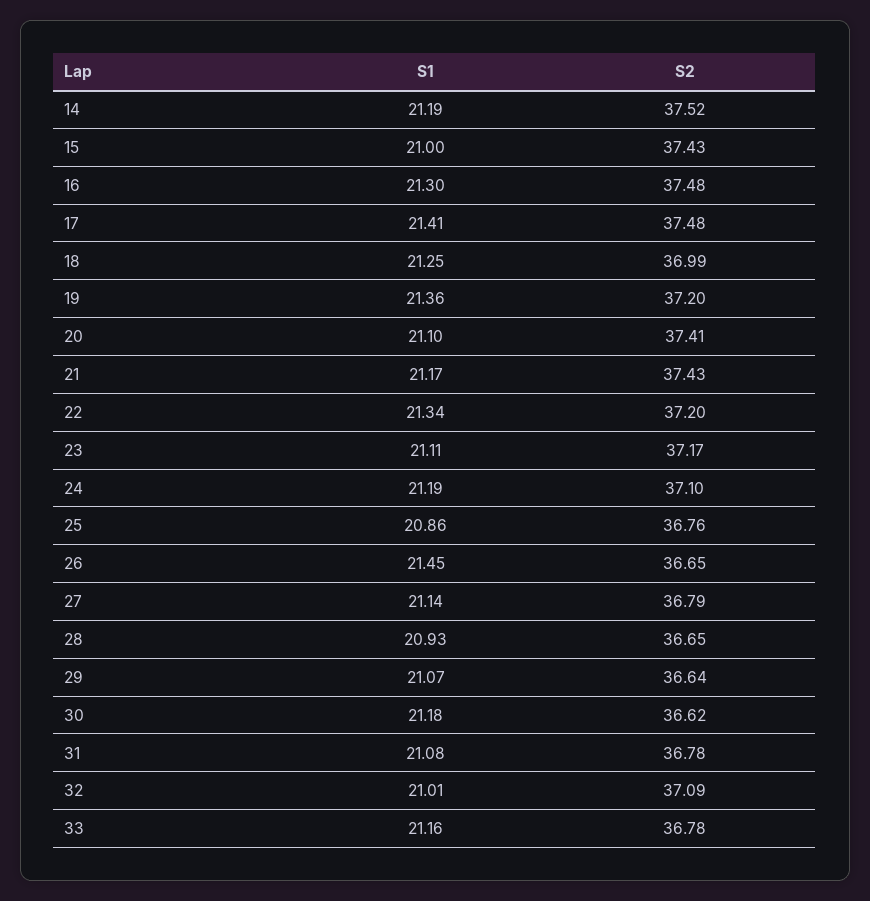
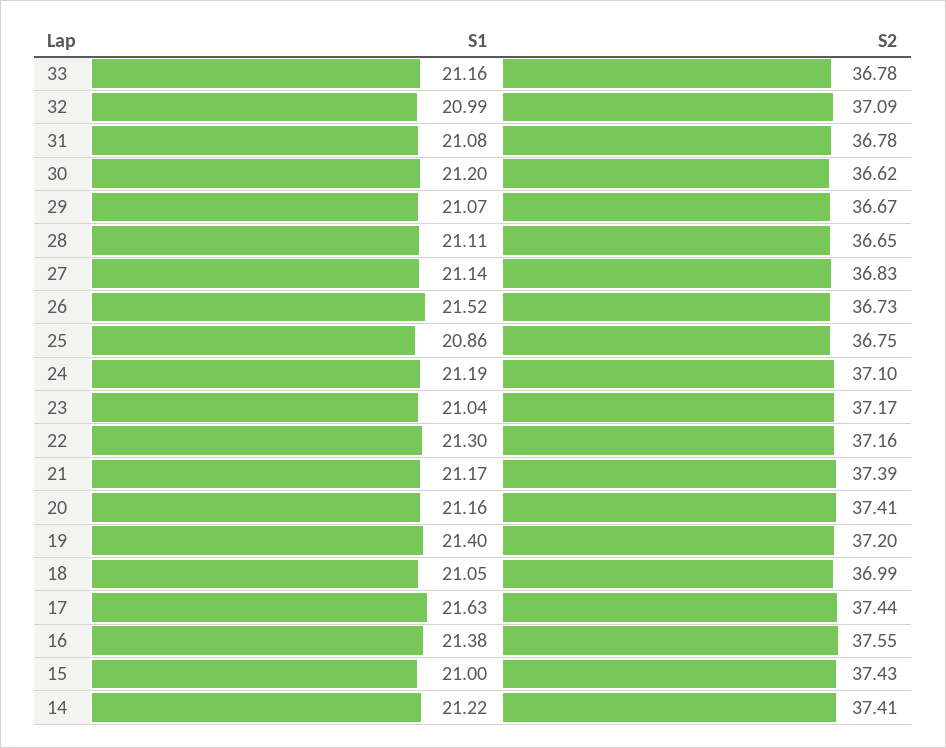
  {
    "S1": {
-     "14": 21.19,
+     "14": 21.22,
      "15": 21,
-     "16": 21.3,
+     "16": 21.38,
-     "17": 21.41,
+     "17": 21.63,
-     "18": 21.25,
+     "18": 21.05,
-     "19": 21.36,
+     "19": 21.4,
-     "20": 21.1,
+     "20": 21.16,
      "21": 21.17,
-     "22": 21.34,
+     "22": 21.3,
-     "23": 21.11,
+     "23": 21.04,
      "24": 21.19,
      "25": 20.86,
-     "26": 21.45,
+     "26": 21.52,
      "27": 21.14,
-     "28": 20.93,
+     "28": 21.11,
      "29": 21.07,
-     "30": 21.18,
+     "30": 21.2,
      "31": 21.08,
-     "32": 21.01,
+     "32": 20.99,
      "33": 21.16
    },
    "S2": {
-     "14": 37.52,
+     "14": 37.41,
      "15": 37.43,
-     "16": 37.48,
+     "16": 37.55,
-     "17": 37.48,
+     "17": 37.44,
      "18": 36.99,
      "19": 37.2,
      "20": 37.41,
-     "21": 37.43,
+     "21": 37.39,
-     "22": 37.2,
+     "22": 37.16,
      "23": 37.17,
      "24": 37.1,
-     "25": 36.76,
+     "25": 36.75,
-     "26": 36.65,
+     "26": 36.73,
-     "27": 36.79,
+     "27": 36.83,
      "28": 36.65,
-     "29": 36.64,
+     "29": 36.67,
      "30": 36.62,
      "31": 36.78,
      "32": 37.09,
      "33": 36.78
    }
  }

